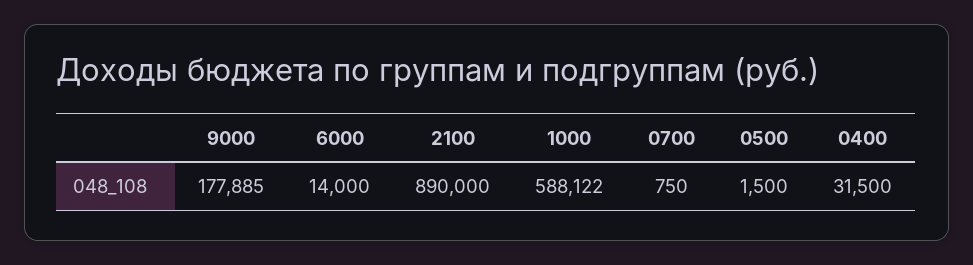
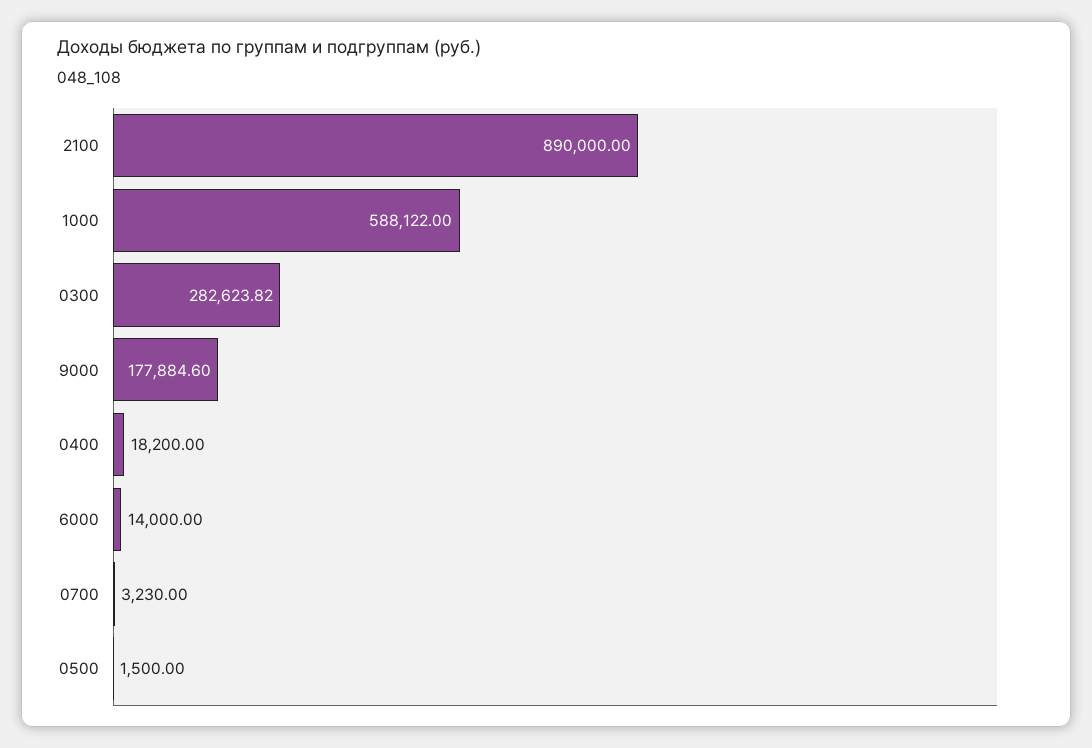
  {
-   "9000": 177885,
+   "9000": 177884.6,
    "6000": 14000,
    "2100": 890000,
    "1000": 588122,
-   "0700": 750,
+   "0700": 3230,
    "0500": 1500,
-   "0400": 31500
+   "0400": 18200,
+   "0300": 282623.82
  }

